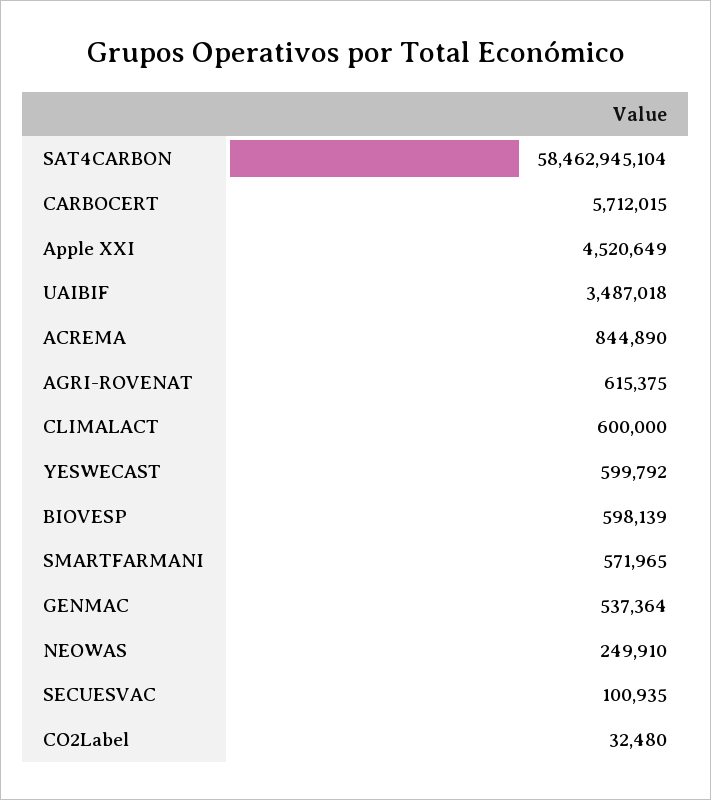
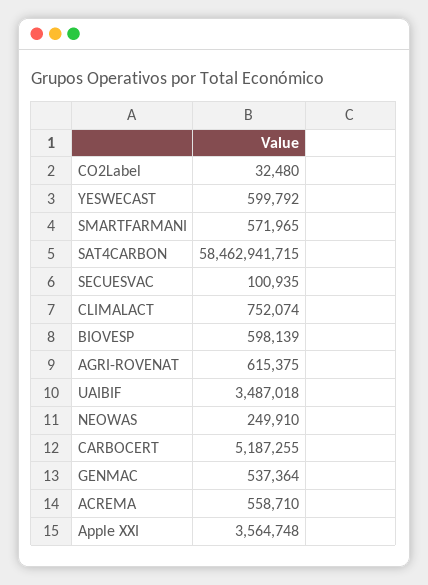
  {
-   "SAT4CARBON": 58462945104,
+   "SAT4CARBON": 58462941715,
-   "CARBOCERT": 5712015,
+   "CARBOCERT": 5187255,
-   "Apple XXI": 4520649,
+   "Apple XXI": 3564748,
    "UAIBIF": 3487018,
-   "ACREMA": 844890,
+   "ACREMA": 558710,
    "AGRI-ROVENAT": 615375,
-   "CLIMALACT": 600000,
+   "CLIMALACT": 752074,
    "YESWECAST": 599792,
    "BIOVESP": 598139,
    "SMARTFARMANI": 571965,
    "GENMAC": 537364,
    "NEOWAS": 249910,
    "SECUESVAC": 100935,
    "CO2Label": 32480
  }

